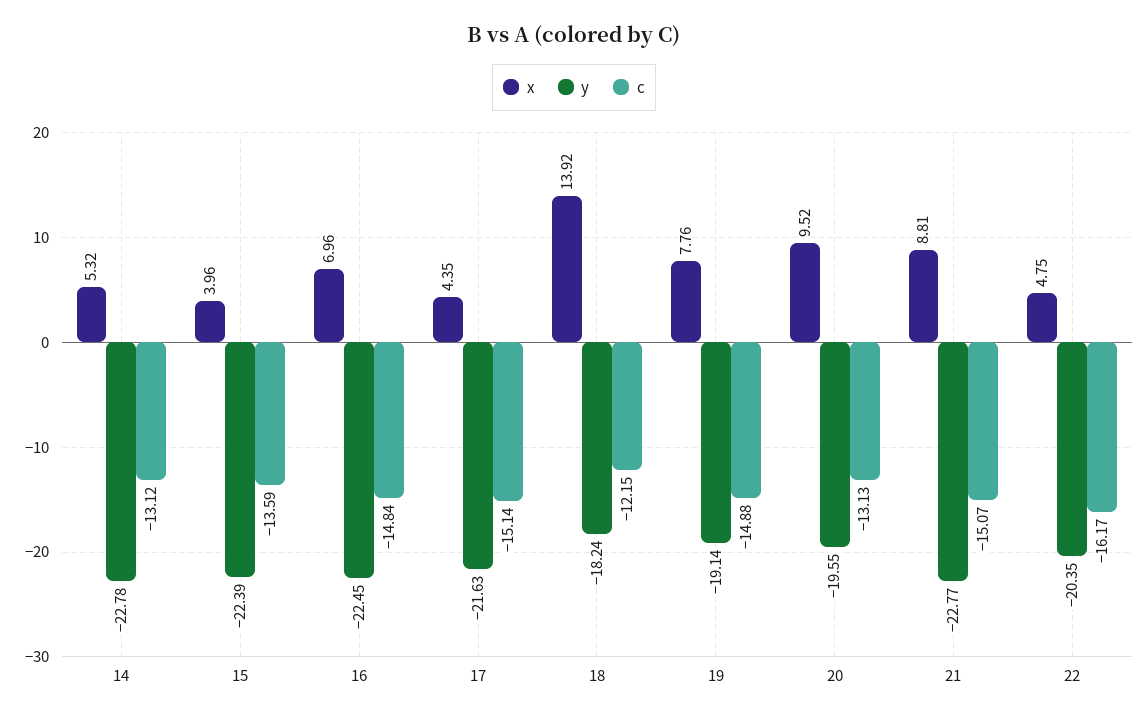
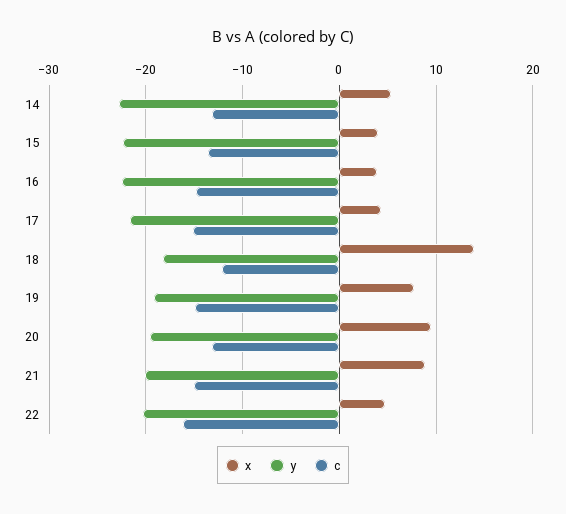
  {
    "x": {
      "14": 5.32,
      "15": 3.96,
-     "16": 6.96,
+     "16": 4,
      "17": 4.35,
      "18": 13.92,
      "19": 7.76,
      "20": 9.52,
      "21": 8.81,
      "22": 4.75
    },
    "y": {
      "14": -22.78,
      "15": -22.39,
      "16": -22.45,
      "17": -21.63,
      "18": -18.24,
      "19": -19.14,
      "20": -19.55,
-     "21": -22.77,
+     "21": -20,
      "22": -20.35
    },
    "c": {
      "14": -13.12,
      "15": -13.59,
      "16": -14.84,
      "17": -15.14,
      "18": -12.15,
      "19": -14.88,
      "20": -13.13,
      "21": -15.07,
      "22": -16.17
    }
  }

